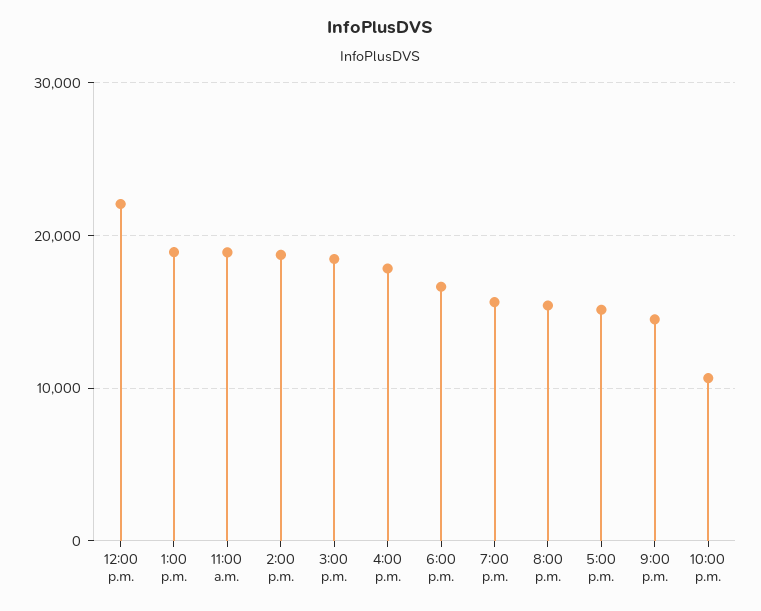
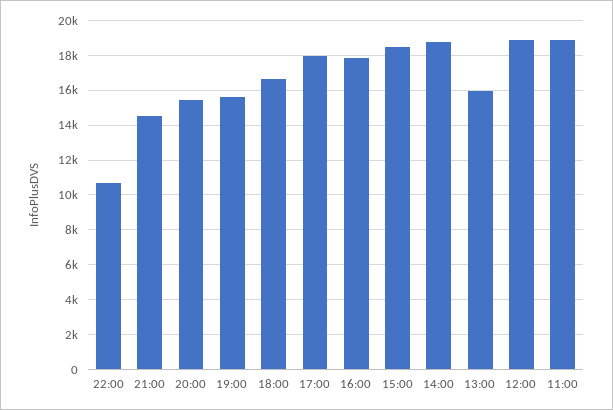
  {
-   "12:00 p.m.": 22000,
+   "12:00 p.m.": 19000,
-   "1:00 p.m.": 19000,
+   "1:00 p.m.": 16000,
    "11:00 a.m.": 19000,
    "2:00 p.m.": 18500,
    "3:00 p.m.": 18500,
    "4:00 p.m.": 18000,
    "6:00 p.m.": 16500,
    "7:00 p.m.": 15500,
    "8:00 p.m.": 15500,
-   "5:00 p.m.": 15000,
+   "5:00 p.m.": 18000,
    "9:00 p.m.": 14500,
    "10:00 p.m.": 10500
  }

